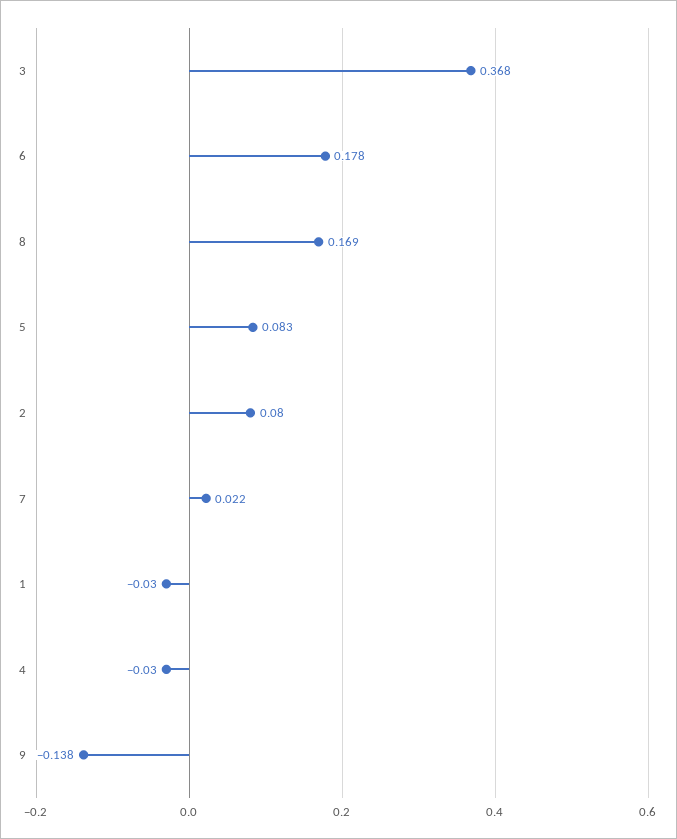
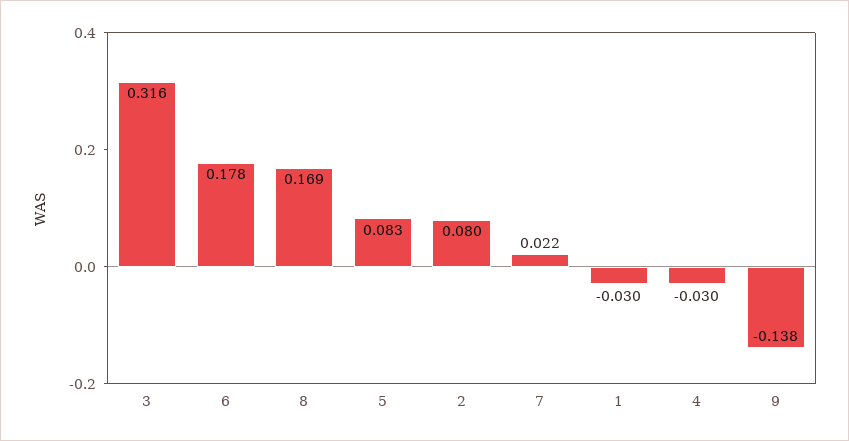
  {
-   "3": 0.368,
+   "3": 0.316,
    "6": 0.178,
    "8": 0.169,
    "5": 0.083,
    "2": 0.08,
    "7": 0.022,
    "1": -0.03,
    "4": -0.03,
    "9": -0.138
  }

